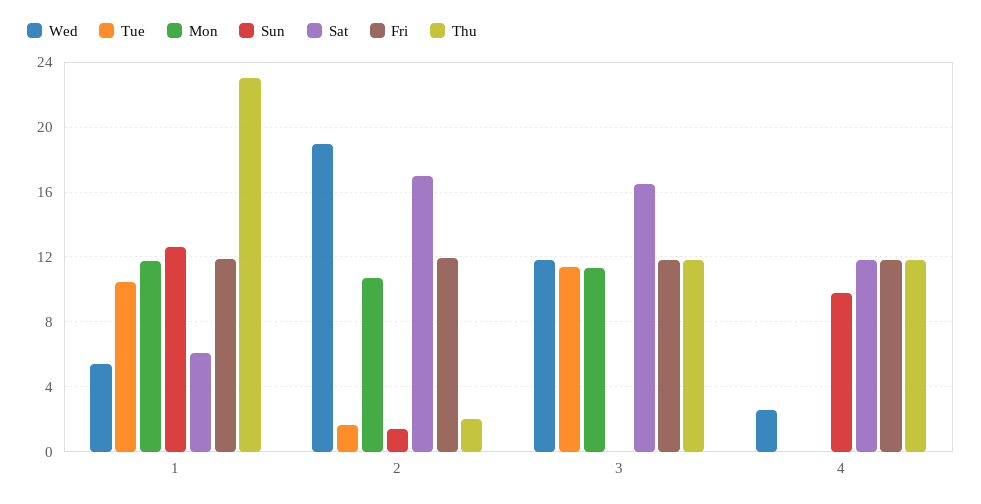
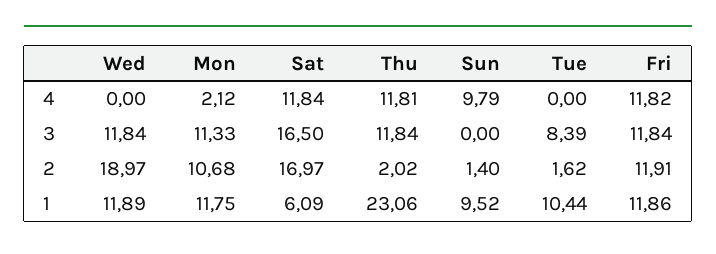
  {
    "Wed": {
-     "1": 5.5,
+     "1": 11.89,
      "2": 18.97,
      "3": 11.84,
-     "4": 2.5
+     "4": 0
    },
    "Tue": {
      "1": 10.44,
      "2": 1.62,
-     "3": 11.5,
+     "3": 8.39,
      "4": 0
    },
    "Mon": {
      "1": 11.75,
      "2": 10.68,
      "3": 11.33,
-     "4": 0
+     "4": 2.12
    },
    "Sun": {
-     "1": 12.5,
+     "1": 9.52,
      "2": 1.4,
      "3": 0,
      "4": 9.79
    },
    "Sat": {
      "1": 6.09,
      "2": 16.97,
      "3": 16.5,
      "4": 11.84
    },
    "Fri": {
      "1": 11.86,
      "2": 11.91,
      "3": 11.84,
      "4": 11.82
    },
    "Thu": {
      "1": 23.06,
      "2": 2.02,
      "3": 11.84,
      "4": 11.81
    }
  }

